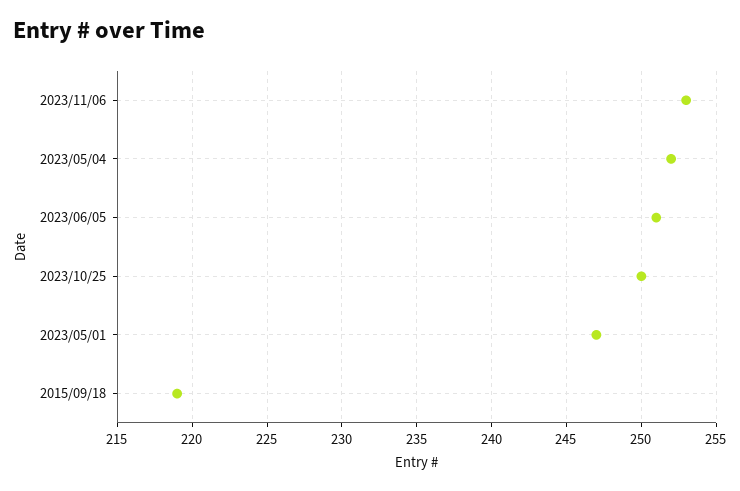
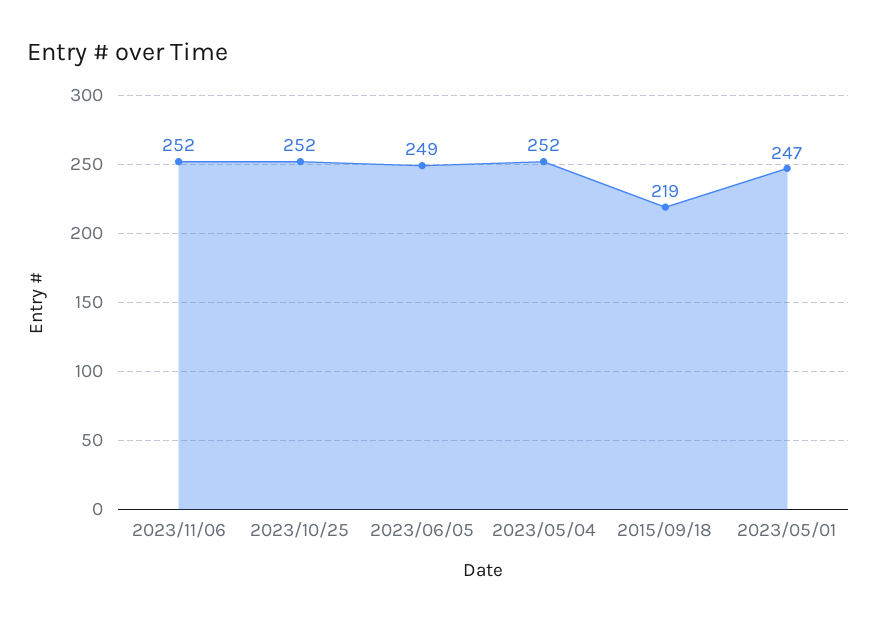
  {
-   "2023/11/06": 253,
+   "2023/11/06": 252,
    "2023/05/04": 252,
-   "2023/06/05": 251,
+   "2023/06/05": 249,
-   "2023/10/25": 250,
+   "2023/10/25": 252,
    "2023/05/01": 247,
    "2015/09/18": 219
  }

